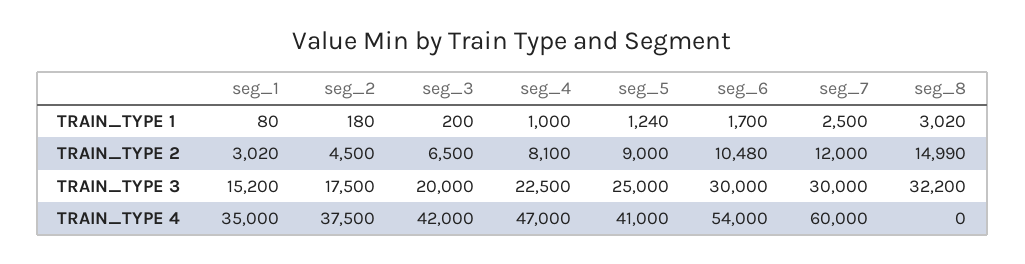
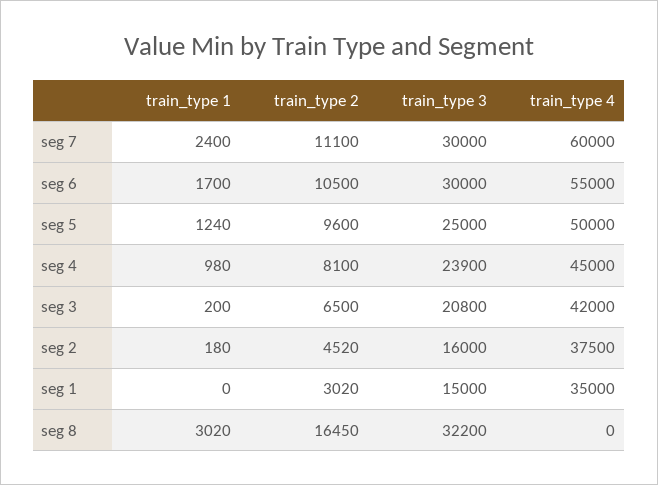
  {
    "seg_1": {
-     "TRAIN_TYPE 1": 80,
+     "TRAIN_TYPE 1": 0,
      "TRAIN_TYPE 2": 3020,
-     "TRAIN_TYPE 3": 15200,
+     "TRAIN_TYPE 3": 15000,
      "TRAIN_TYPE 4": 35000
    },
    "seg_2": {
      "TRAIN_TYPE 1": 180,
-     "TRAIN_TYPE 2": 4500,
+     "TRAIN_TYPE 2": 4520,
-     "TRAIN_TYPE 3": 17500,
+     "TRAIN_TYPE 3": 16000,
      "TRAIN_TYPE 4": 37500
    },
    "seg_3": {
      "TRAIN_TYPE 1": 200,
      "TRAIN_TYPE 2": 6500,
-     "TRAIN_TYPE 3": 20000,
+     "TRAIN_TYPE 3": 20800,
      "TRAIN_TYPE 4": 42000
    },
    "seg_4": {
-     "TRAIN_TYPE 1": 1000,
+     "TRAIN_TYPE 1": 980,
      "TRAIN_TYPE 2": 8100,
-     "TRAIN_TYPE 3": 22500,
+     "TRAIN_TYPE 3": 23900,
-     "TRAIN_TYPE 4": 47000
+     "TRAIN_TYPE 4": 45000
    },
    "seg_5": {
      "TRAIN_TYPE 1": 1240,
-     "TRAIN_TYPE 2": 9000,
+     "TRAIN_TYPE 2": 9600,
      "TRAIN_TYPE 3": 25000,
-     "TRAIN_TYPE 4": 41000
+     "TRAIN_TYPE 4": 50000
    },
    "seg_6": {
      "TRAIN_TYPE 1": 1700,
-     "TRAIN_TYPE 2": 10480,
+     "TRAIN_TYPE 2": 10500,
      "TRAIN_TYPE 3": 30000,
-     "TRAIN_TYPE 4": 54000
+     "TRAIN_TYPE 4": 55000
    },
    "seg_7": {
-     "TRAIN_TYPE 1": 2500,
+     "TRAIN_TYPE 1": 2400,
-     "TRAIN_TYPE 2": 12000,
+     "TRAIN_TYPE 2": 11100,
      "TRAIN_TYPE 3": 30000,
      "TRAIN_TYPE 4": 60000
    },
    "seg_8": {
      "TRAIN_TYPE 1": 3020,
-     "TRAIN_TYPE 2": 14990,
+     "TRAIN_TYPE 2": 16450,
      "TRAIN_TYPE 3": 32200,
      "TRAIN_TYPE 4": 0
    }
  }

